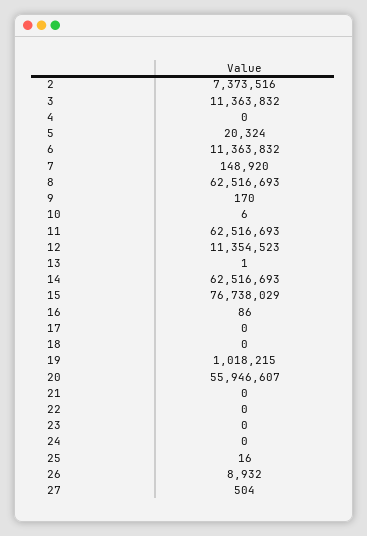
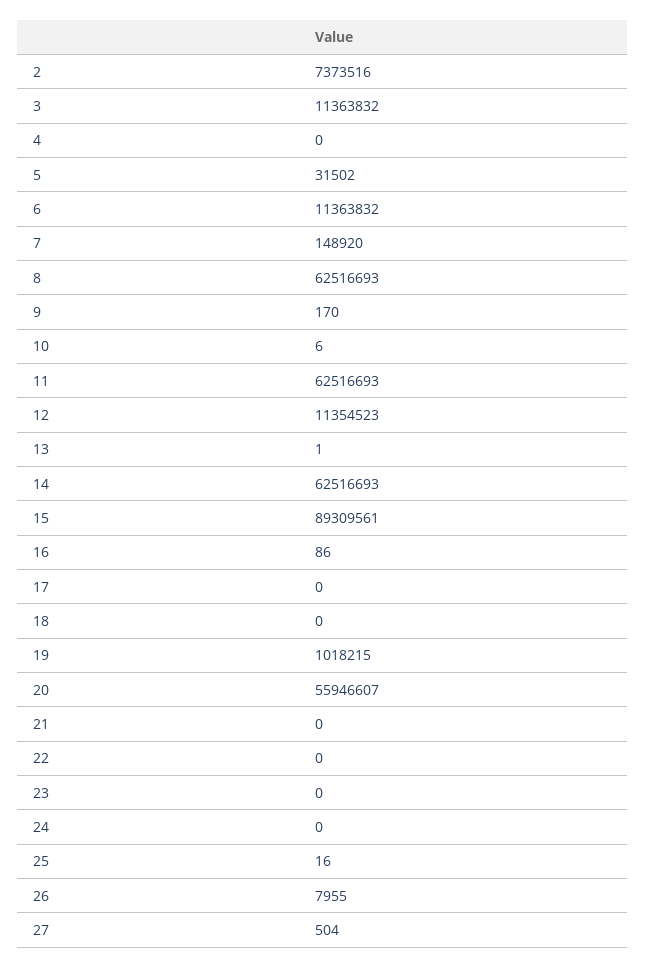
  {
    "2": 7373516,
    "3": 11363832,
    "4": 0,
-   "5": 20324,
+   "5": 31502,
    "6": 11363832,
    "7": 148920,
    "8": 62516693,
    "9": 170,
    "10": 6,
    "11": 62516693,
    "12": 11354523,
    "13": 1,
    "14": 62516693,
-   "15": 76738029,
+   "15": 89309561,
    "16": 86,
    "17": 0,
    "18": 0,
    "19": 1018215,
    "20": 55946607,
    "21": 0,
    "22": 0,
    "23": 0,
    "24": 0,
    "25": 16,
-   "26": 8932,
+   "26": 7955,
    "27": 504
  }

